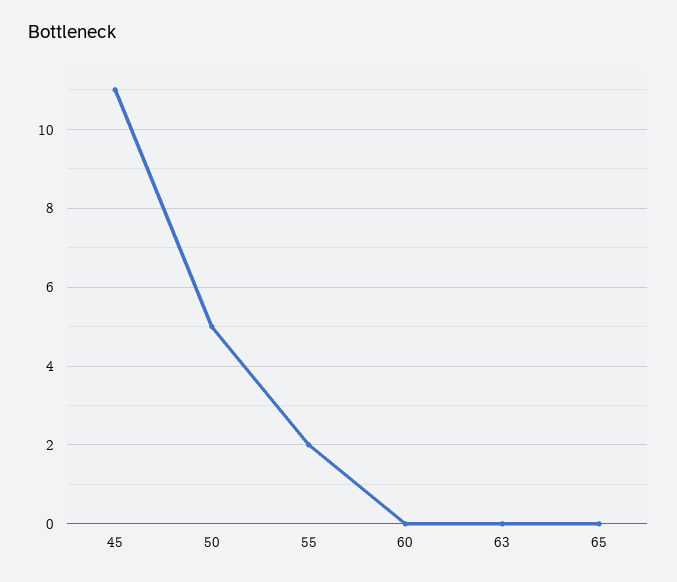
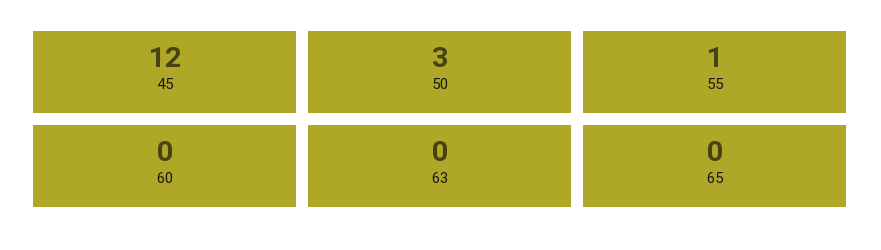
  {
-   "45": 11,
+   "45": 12,
-   "50": 5,
+   "50": 3,
-   "55": 2,
+   "55": 1,
    "60": 0,
    "63": 0,
    "65": 0
  }

